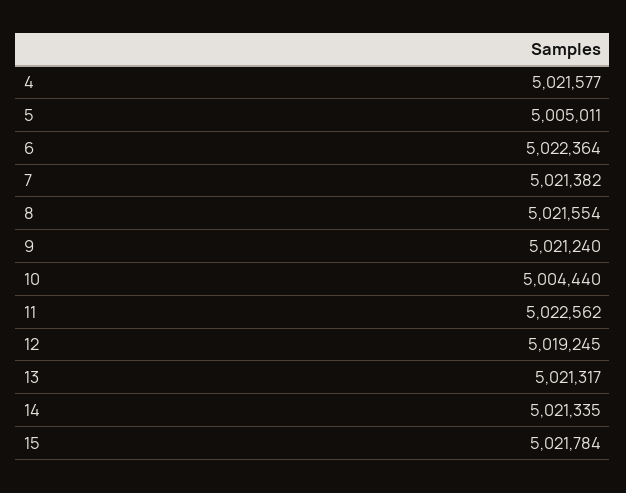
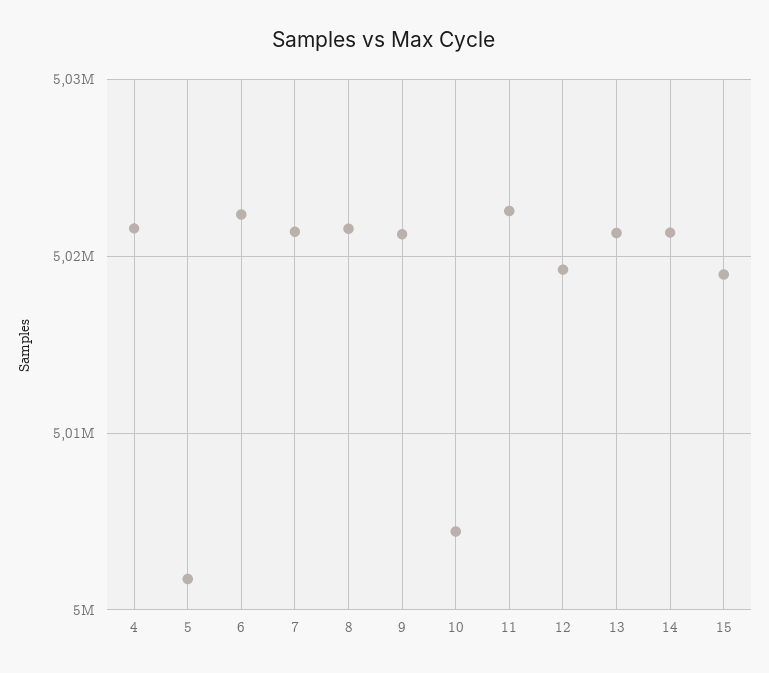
  {
    "4": 5021577,
-   "5": 5005011,
+   "5": 5002000,
    "6": 5022364,
    "7": 5021382,
    "8": 5021554,
    "9": 5021240,
    "10": 5004440,
    "11": 5022562,
    "12": 5019245,
    "13": 5021317,
    "14": 5021335,
-   "15": 5021784
+   "15": 5019000
  }

